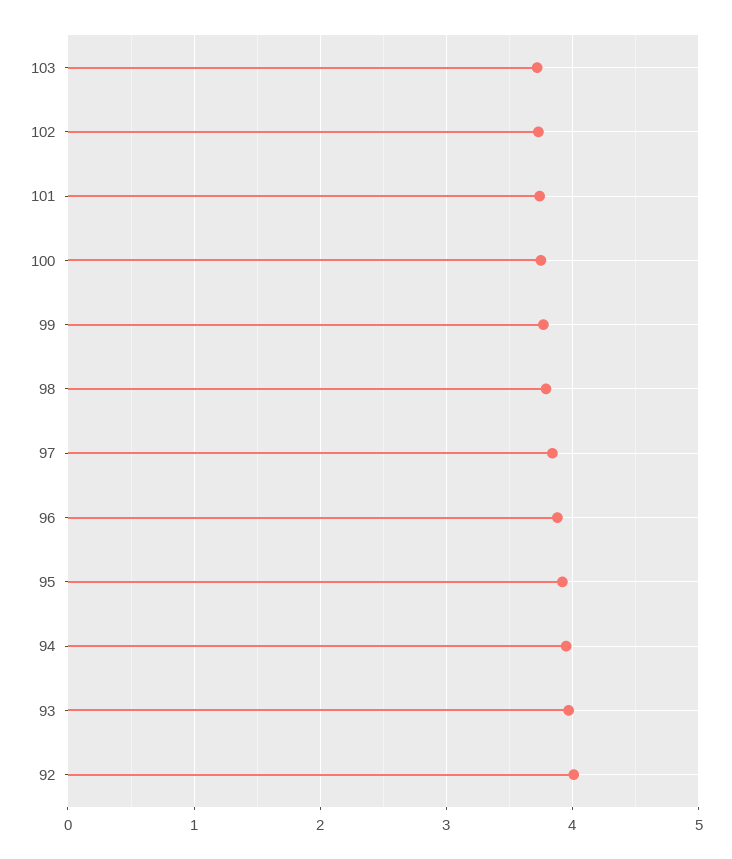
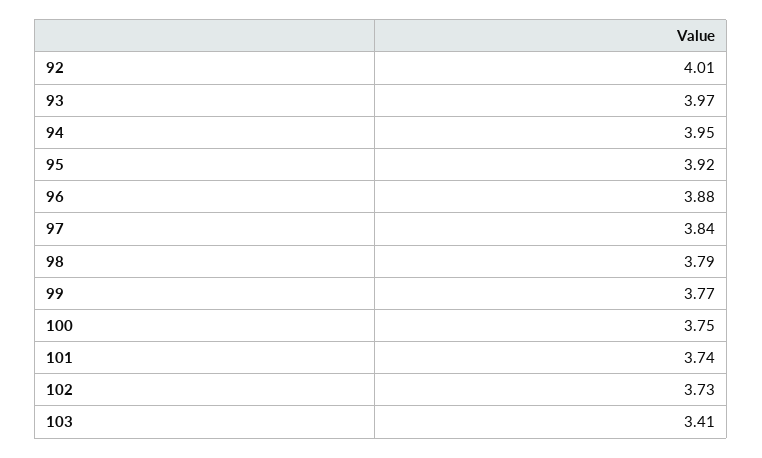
  {
-   "103": 3.7,
+   "103": 3.41,
    "102": 3.73,
    "101": 3.74,
    "100": 3.75,
    "99": 3.77,
    "98": 3.79,
    "97": 3.84,
    "96": 3.88,
    "95": 3.92,
    "94": 3.95,
    "93": 3.97,
    "92": 4.01
  }

